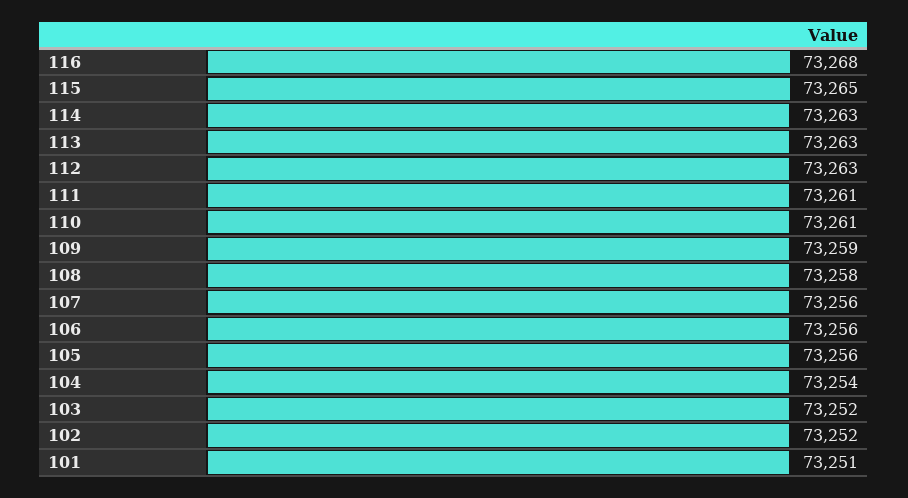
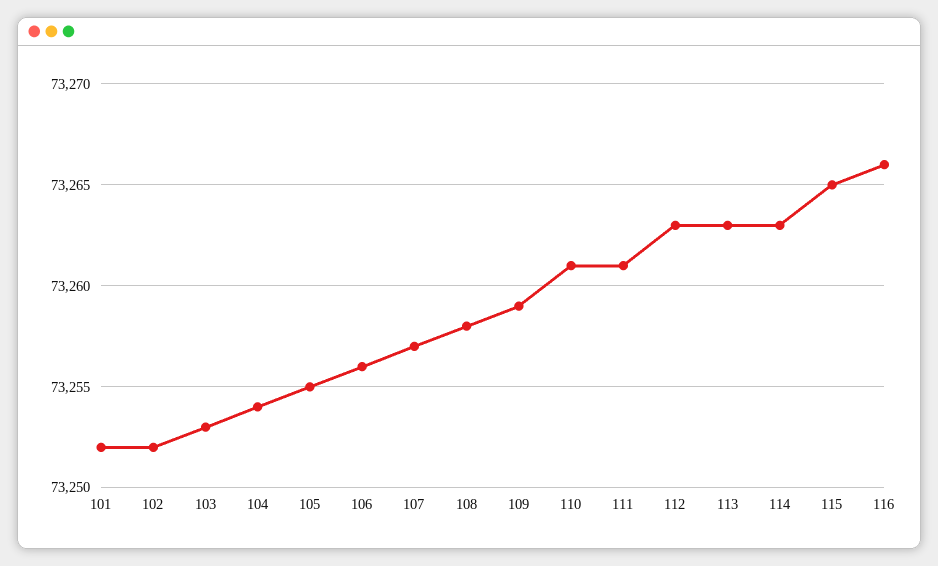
  {
-   "116": 73268,
+   "116": 73266,
    "115": 73265,
    "114": 73263,
    "113": 73263,
    "112": 73263,
    "111": 73261,
    "110": 73261,
    "109": 73259,
    "108": 73258,
-   "107": 73256,
+   "107": 73257,
    "106": 73256,
-   "105": 73256,
+   "105": 73255,
    "104": 73254,
-   "103": 73252,
+   "103": 73253,
    "102": 73252,
-   "101": 73251
+   "101": 73252
  }

